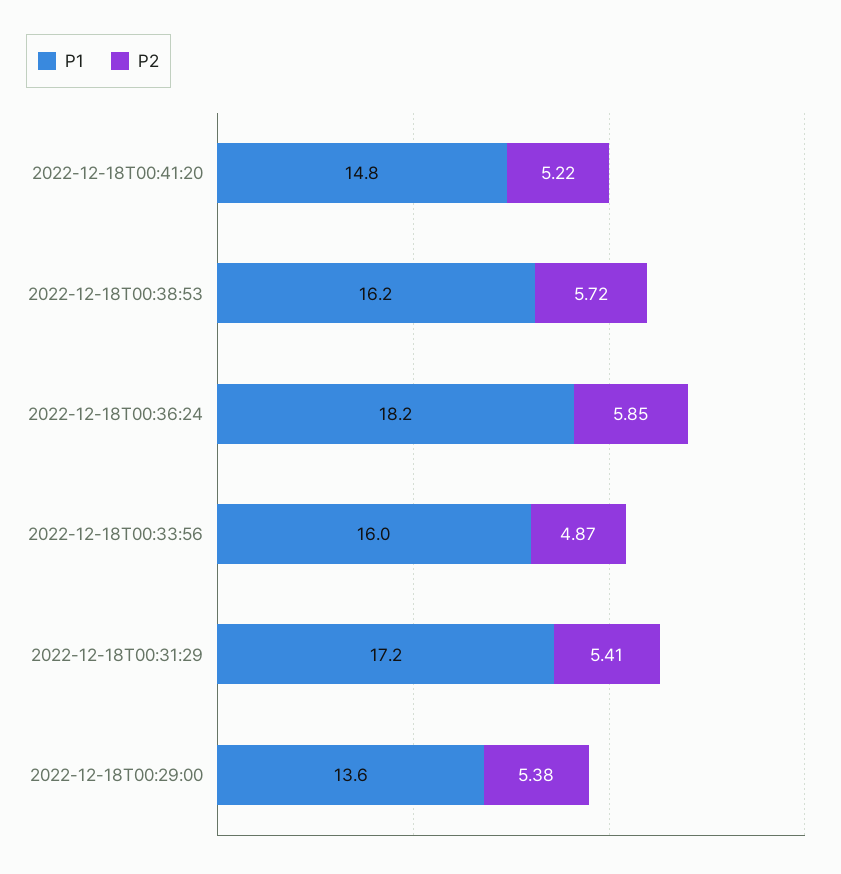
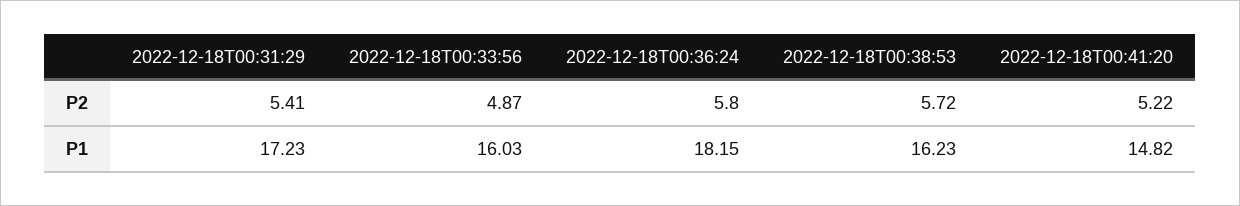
  {
    "P1": {
      "2022-12-18T00:41:20": 14.82,
      "2022-12-18T00:38:53": 16.23,
      "2022-12-18T00:36:24": 18.15,
      "2022-12-18T00:33:56": 16.03,
-     "2022-12-18T00:31:29": 17.23,
+     "2022-12-18T00:31:29": 17.23
-     "2022-12-18T00:29:00": 13.6
    },
    "P2": {
      "2022-12-18T00:41:20": 5.22,
      "2022-12-18T00:38:53": 5.72,
-     "2022-12-18T00:36:24": 5.85,
+     "2022-12-18T00:36:24": 5.8,
      "2022-12-18T00:33:56": 4.87,
-     "2022-12-18T00:31:29": 5.41,
+     "2022-12-18T00:31:29": 5.41
-     "2022-12-18T00:29:00": 5.38
    }
  }

